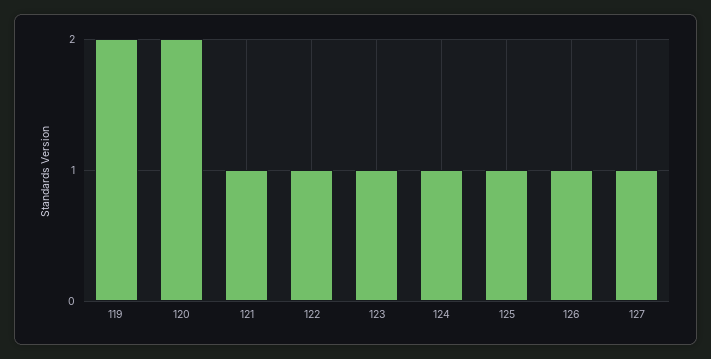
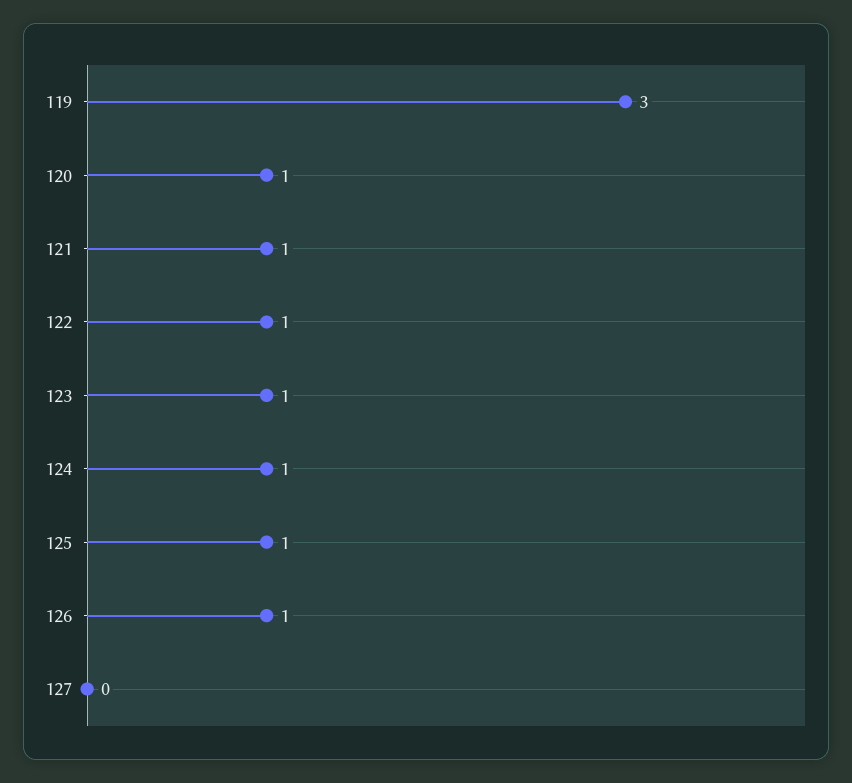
  {
-   "119": 2,
+   "119": 3,
-   "120": 2,
+   "120": 1,
    "121": 1,
    "122": 1,
    "123": 1,
    "124": 1,
    "125": 1,
    "126": 1,
-   "127": 1
+   "127": 0
  }

